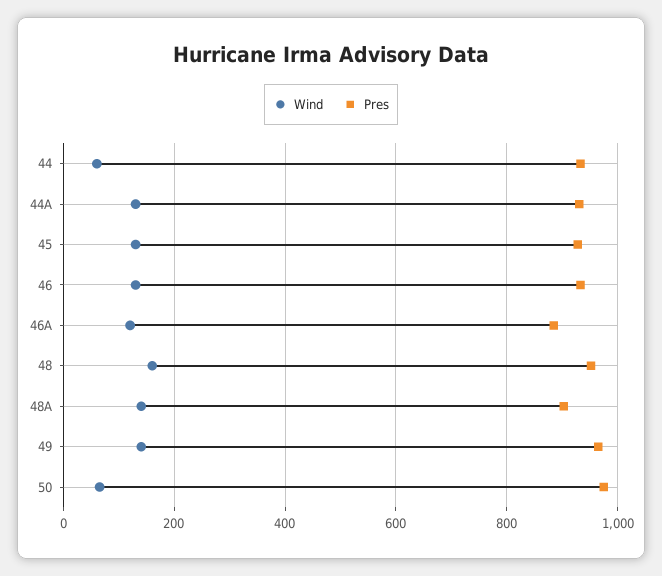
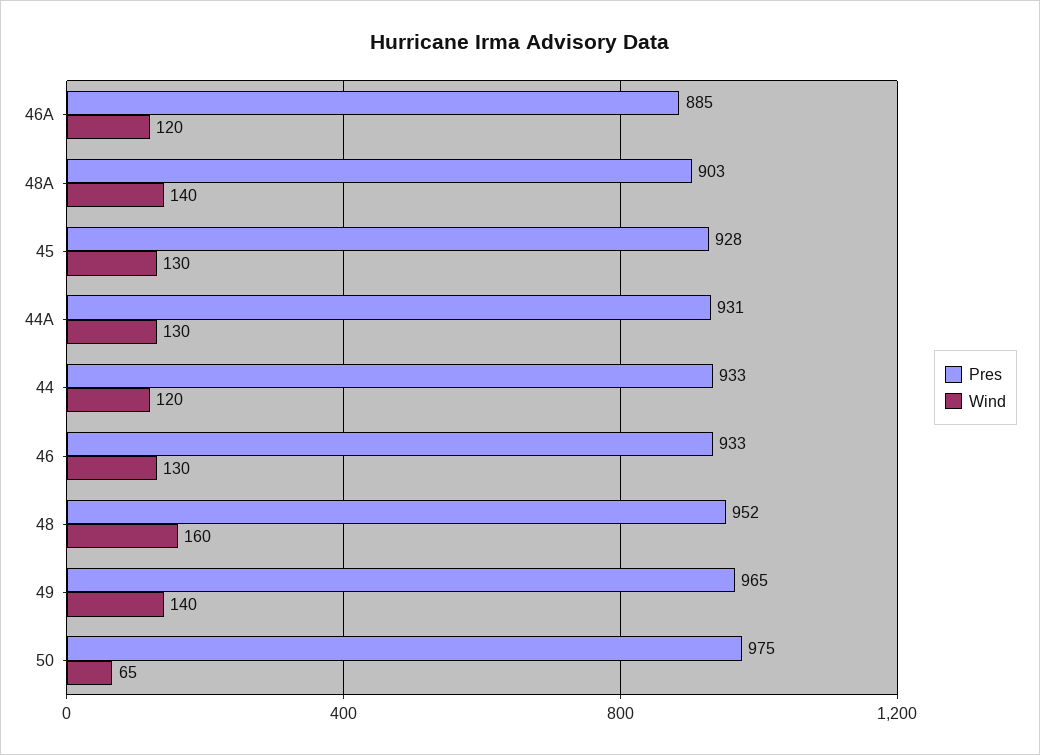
  {
    "Wind": {
-     "44": 60,
+     "44": 120,
      "44A": 130,
      "45": 130,
      "46": 130,
      "46A": 120,
      "48": 160,
      "48A": 140,
      "49": 140,
      "50": 65
    },
    "Pres": {
      "44": 933,
      "44A": 931,
      "45": 928,
      "46": 933,
      "46A": 885,
      "48": 952,
      "48A": 903,
      "49": 965,
      "50": 975
    }
  }

